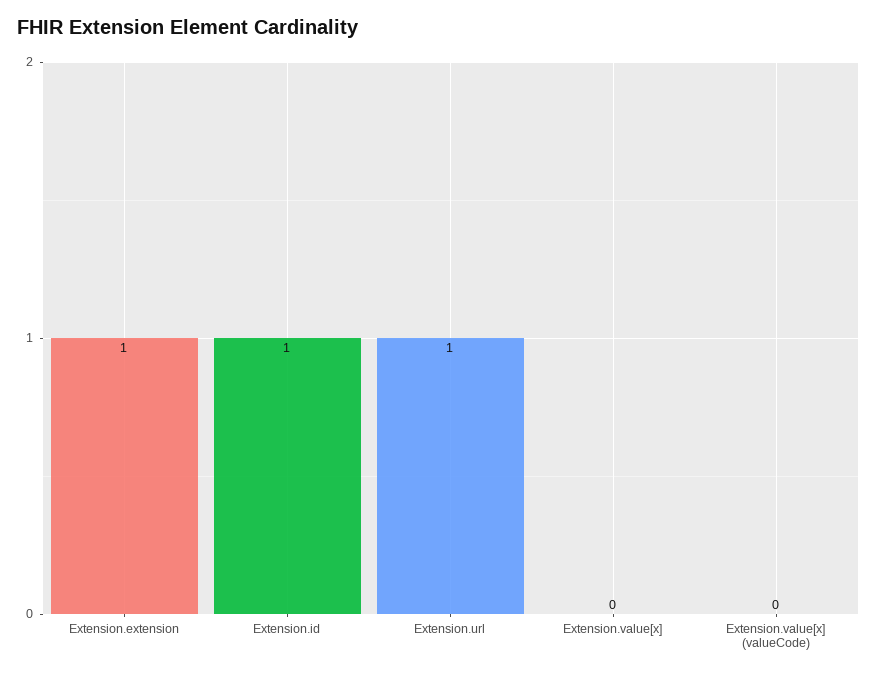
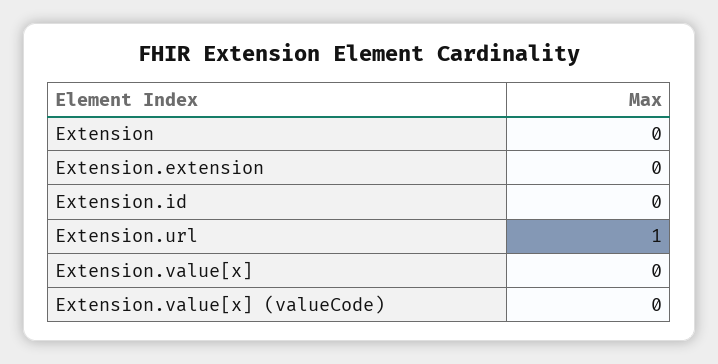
  {
-   "Extension.extension": 1,
+   "Extension.extension": 0,
-   "Extension.id": 1,
+   "Extension.id": 0,
    "Extension.url": 1,
    "Extension.value[x]": 0,
-   "Extension.value[x] (valueCode)": 0
+   "Extension.value[x] (valueCode)": 0,
+   "Extension": 0
  }

